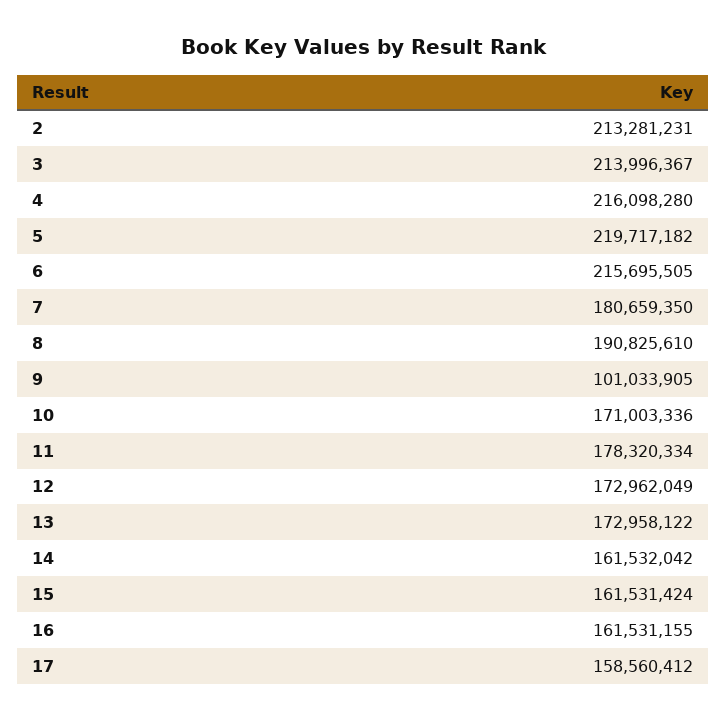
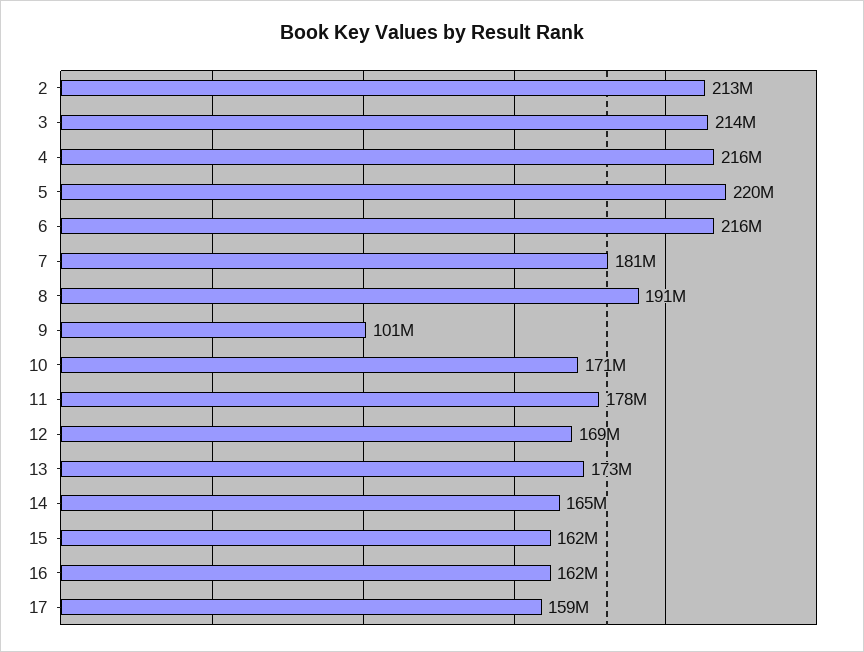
  {
    "2": 213281231,
    "3": 213996367,
    "4": 216098280,
    "5": 219717182,
    "6": 215695505,
    "7": 180659350,
    "8": 190825610,
    "9": 101033905,
    "10": 171003336,
    "11": 178320334,
-   "12": 172962049,
+   "12": 169000000,
    "13": 172958122,
-   "14": 161532042,
+   "14": 165000000,
    "15": 161531424,
    "16": 161531155,
    "17": 158560412
  }

